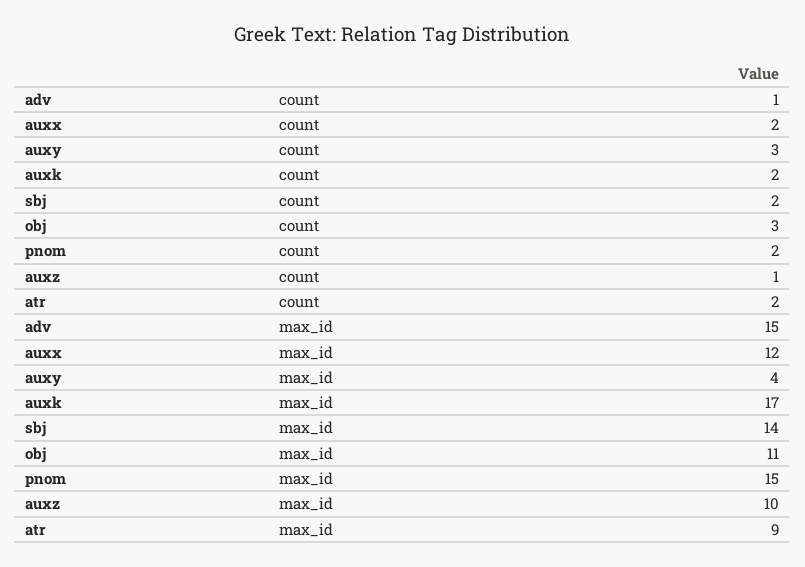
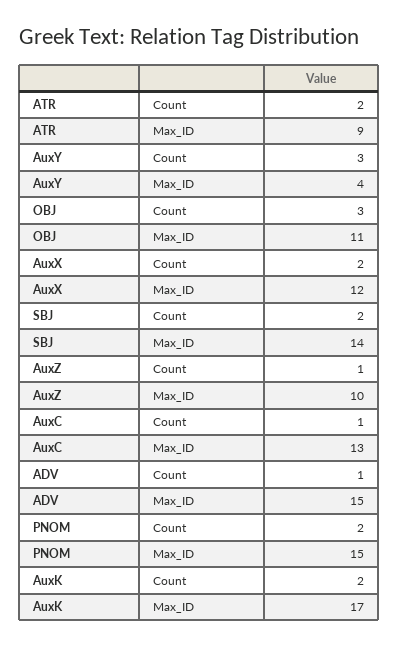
  {
    "adv": {
      "count": 1,
      "max_id": 15
    },
    "auxx": {
      "count": 2,
      "max_id": 12
    },
    "auxy": {
      "count": 3,
      "max_id": 4
    },
    "auxk": {
      "count": 2,
      "max_id": 17
    },
    "sbj": {
      "count": 2,
      "max_id": 14
    },
    "obj": {
      "count": 3,
      "max_id": 11
    },
    "pnom": {
      "count": 2,
      "max_id": 15
    },
    "auxz": {
      "count": 1,
      "max_id": 10
    },
    "atr": {
      "count": 2,
      "max_id": 9
-   }
+   },
+   "AuxC": {
+     "count": 1,
+     "max_id": 13
+   }
  }

